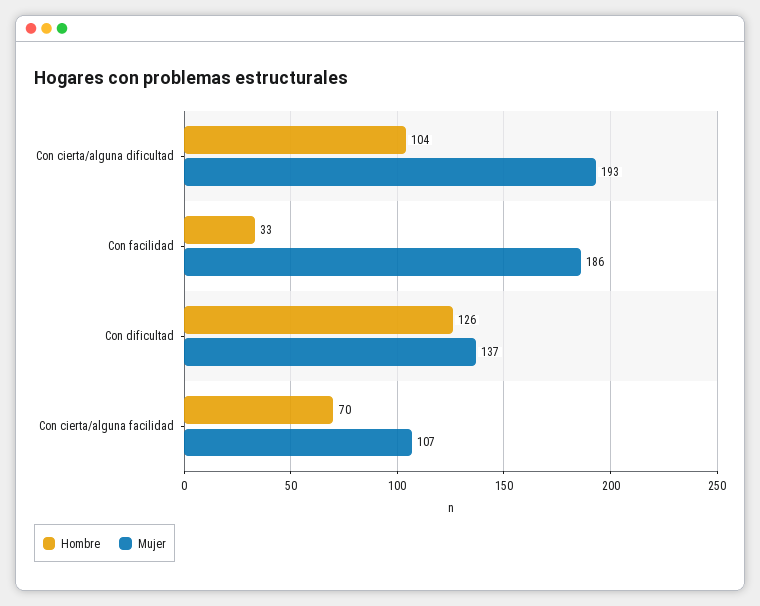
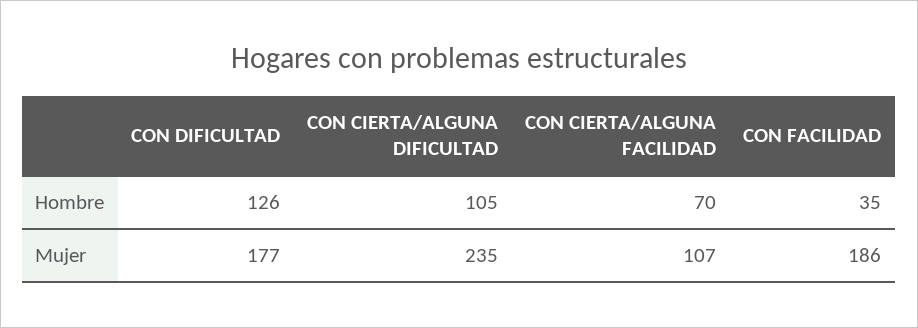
  {
    "Hombre": {
-     "Con cierta/alguna dificultad": 104,
+     "Con cierta/alguna dificultad": 105,
-     "Con facilidad": 33,
+     "Con facilidad": 35,
      "Con dificultad": 126,
      "Con cierta/alguna facilidad": 70
    },
    "Mujer": {
-     "Con cierta/alguna dificultad": 193,
+     "Con cierta/alguna dificultad": 235,
      "Con facilidad": 186,
-     "Con dificultad": 137,
+     "Con dificultad": 177,
      "Con cierta/alguna facilidad": 107
    }
  }

